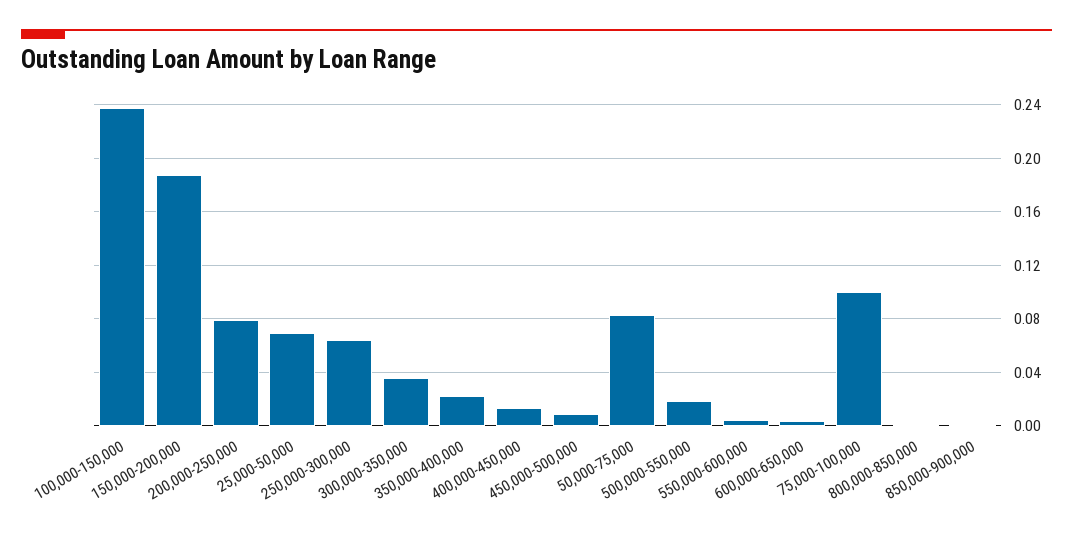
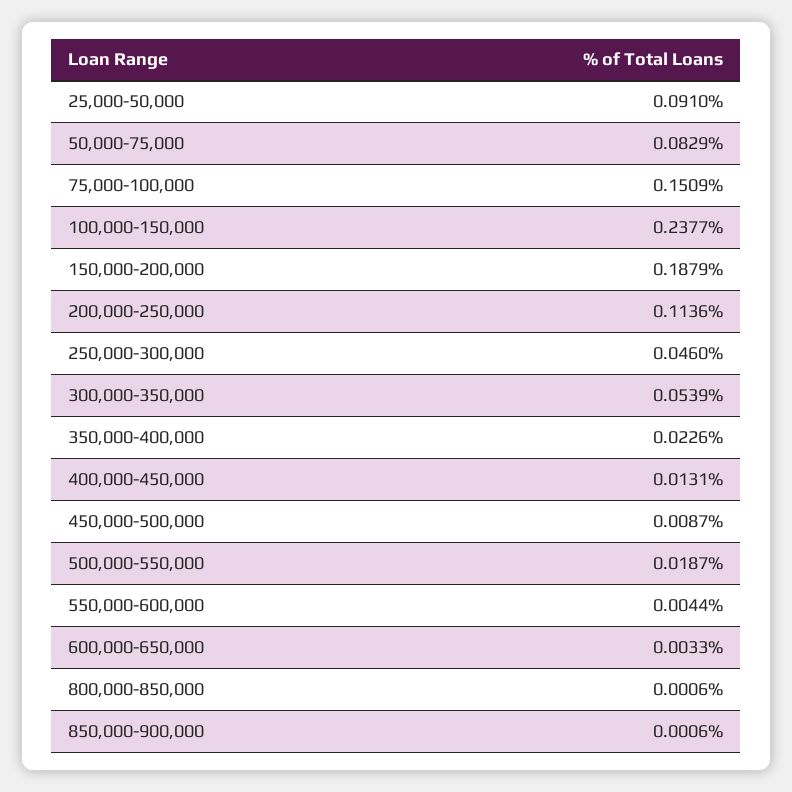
  {
    "100,000-150,000": 0.2377,
    "150,000-200,000": 0.1879,
-   "200,000-250,000": 0.08,
+   "200,000-250,000": 0.1136,
-   "25,000-50,000": 0.07,
+   "25,000-50,000": 0.091,
-   "250,000-300,000": 0.065,
+   "250,000-300,000": 0.046,
-   "300,000-350,000": 0.035,
+   "300,000-350,000": 0.0539,
    "350,000-400,000": 0.0226,
    "400,000-450,000": 0.0131,
    "450,000-500,000": 0.0087,
    "50,000-75,000": 0.0829,
    "500,000-550,000": 0.0187,
    "550,000-600,000": 0.0044,
    "600,000-650,000": 0.0033,
-   "75,000-100,000": 0.1,
+   "75,000-100,000": 0.1509,
    "800,000-850,000": 0.0006,
    "850,000-900,000": 0.0006
  }

